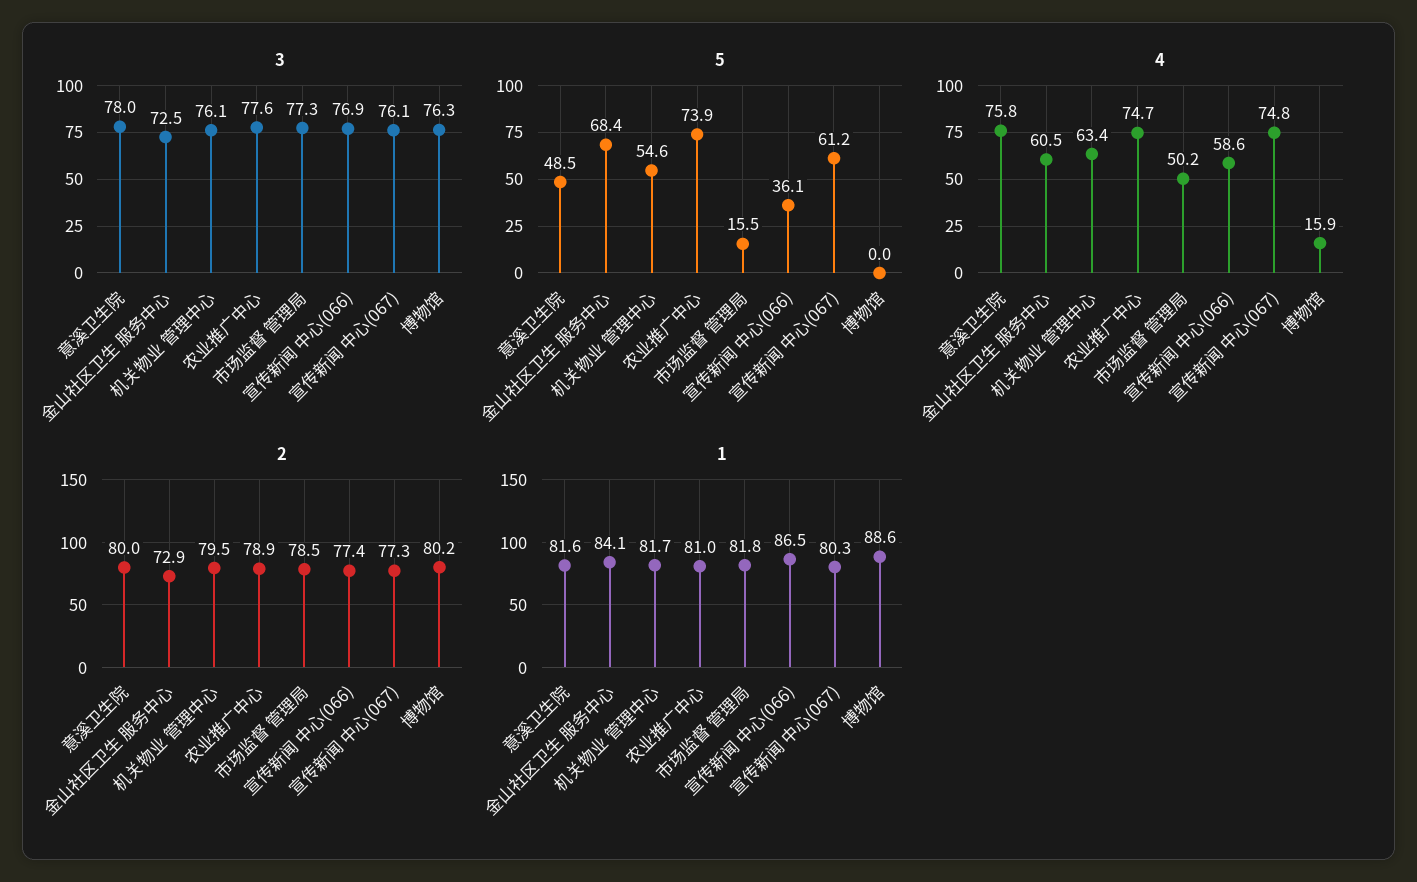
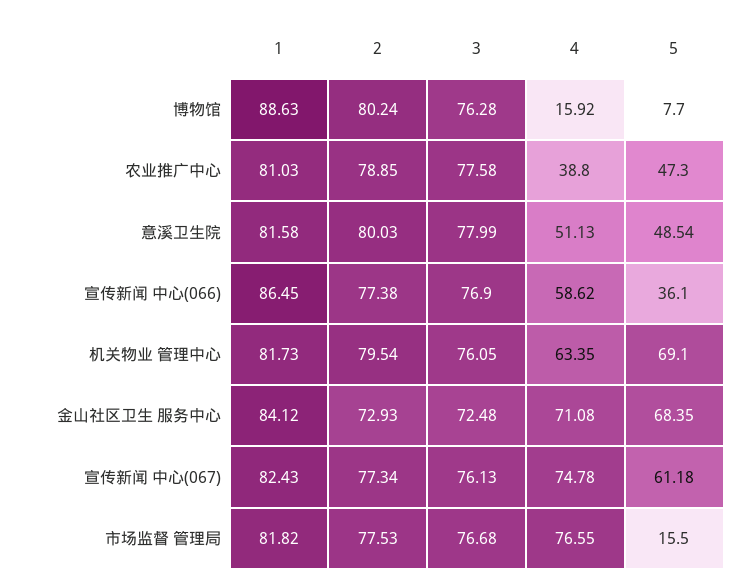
  {
    "3": {
      "意溪卫生院": 77.99,
      "金山社区卫生 服务中心": 72.48,
      "机关物业 管理中心": 76.05,
      "农业推广中心": 77.58,
-     "市场监督 管理局": 77.3,
+     "市场监督 管理局": 76.68,
      "宣传新闻 中心(066)": 76.9,
      "宣传新闻 中心(067)": 76.13,
      "博物馆": 76.28
    },
    "5": {
      "意溪卫生院": 48.54,
      "金山社区卫生 服务中心": 68.35,
-     "机关物业 管理中心": 54.6,
+     "机关物业 管理中心": 69.1,
-     "农业推广中心": 73.9,
+     "农业推广中心": 47.3,
      "市场监督 管理局": 15.5,
      "宣传新闻 中心(066)": 36.1,
      "宣传新闻 中心(067)": 61.18,
-     "博物馆": 0
+     "博物馆": 7.7
    },
    "4": {
-     "意溪卫生院": 75.8,
+     "意溪卫生院": 51.13,
-     "金山社区卫生 服务中心": 60.5,
+     "金山社区卫生 服务中心": 71.08,
      "机关物业 管理中心": 63.35,
-     "农业推广中心": 74.7,
+     "农业推广中心": 38.8,
-     "市场监督 管理局": 50.2,
+     "市场监督 管理局": 76.55,
      "宣传新闻 中心(066)": 58.62,
      "宣传新闻 中心(067)": 74.78,
      "博物馆": 15.92
    },
    "2": {
      "意溪卫生院": 80.03,
      "金山社区卫生 服务中心": 72.93,
      "机关物业 管理中心": 79.54,
      "农业推广中心": 78.85,
-     "市场监督 管理局": 78.5,
+     "市场监督 管理局": 77.53,
      "宣传新闻 中心(066)": 77.38,
      "宣传新闻 中心(067)": 77.34,
      "博物馆": 80.24
    },
    "1": {
      "意溪卫生院": 81.58,
      "金山社区卫生 服务中心": 84.12,
      "机关物业 管理中心": 81.73,
      "农业推广中心": 81.03,
      "市场监督 管理局": 81.82,
      "宣传新闻 中心(066)": 86.45,
-     "宣传新闻 中心(067)": 80.3,
+     "宣传新闻 中心(067)": 82.43,
      "博物馆": 88.63
    }
  }

